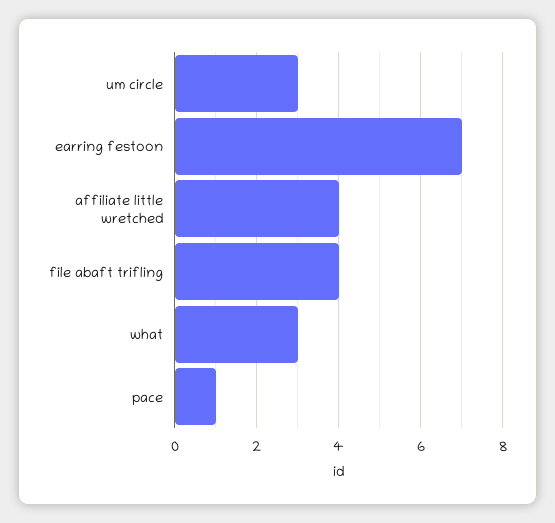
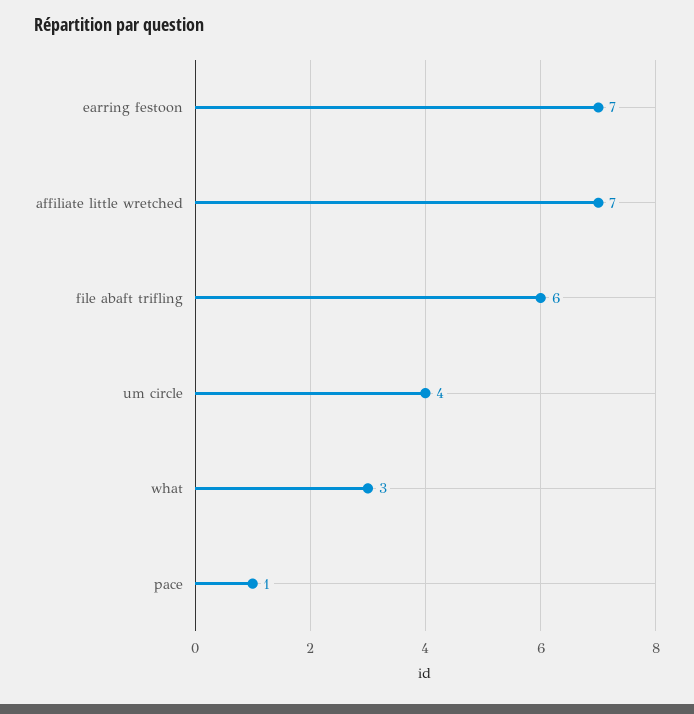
  {
-   "um circle": 3,
+   "um circle": 4,
    "earring festoon": 7,
-   "affiliate little wretched": 4,
+   "affiliate little wretched": 7,
-   "file abaft trifling": 4,
+   "file abaft trifling": 6,
    "what": 3,
    "pace": 1
  }

